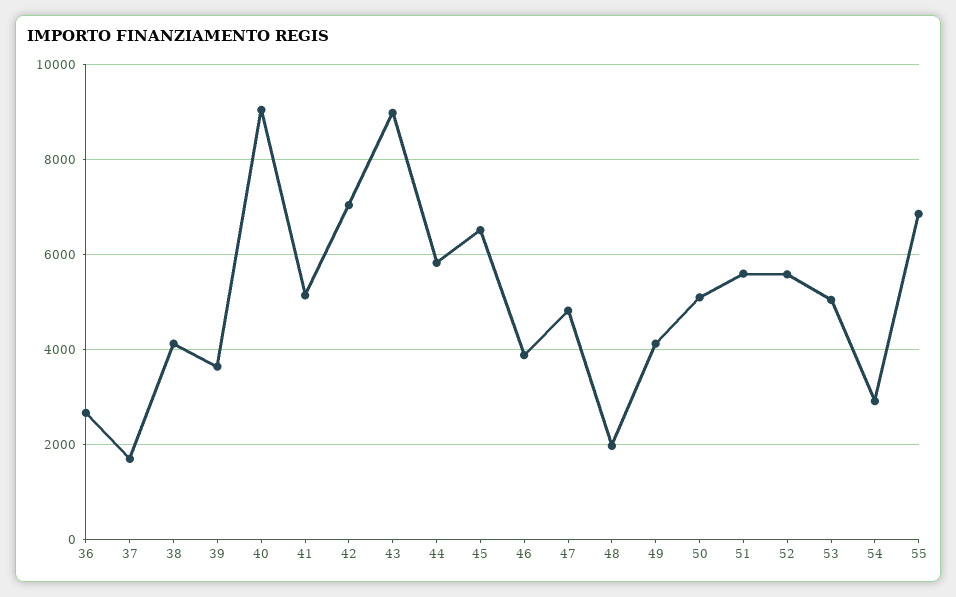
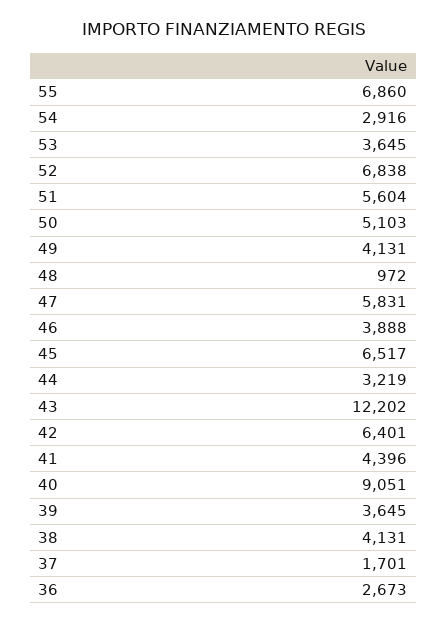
  {
    "36": 2673,
    "37": 1701,
    "38": 4131,
    "39": 3645,
    "40": 9051,
-   "41": 5200,
+   "41": 4396,
-   "42": 7000,
+   "42": 6401,
-   "43": 9000,
+   "43": 12202,
-   "44": 5800,
+   "44": 3219,
    "45": 6517,
    "46": 3888,
-   "47": 4800,
+   "47": 5831,
-   "48": 2000,
+   "48": 972,
    "49": 4131,
    "50": 5103,
    "51": 5604,
-   "52": 5600,
+   "52": 6838,
-   "53": 5000,
+   "53": 3645,
    "54": 2916,
    "55": 6860
  }

